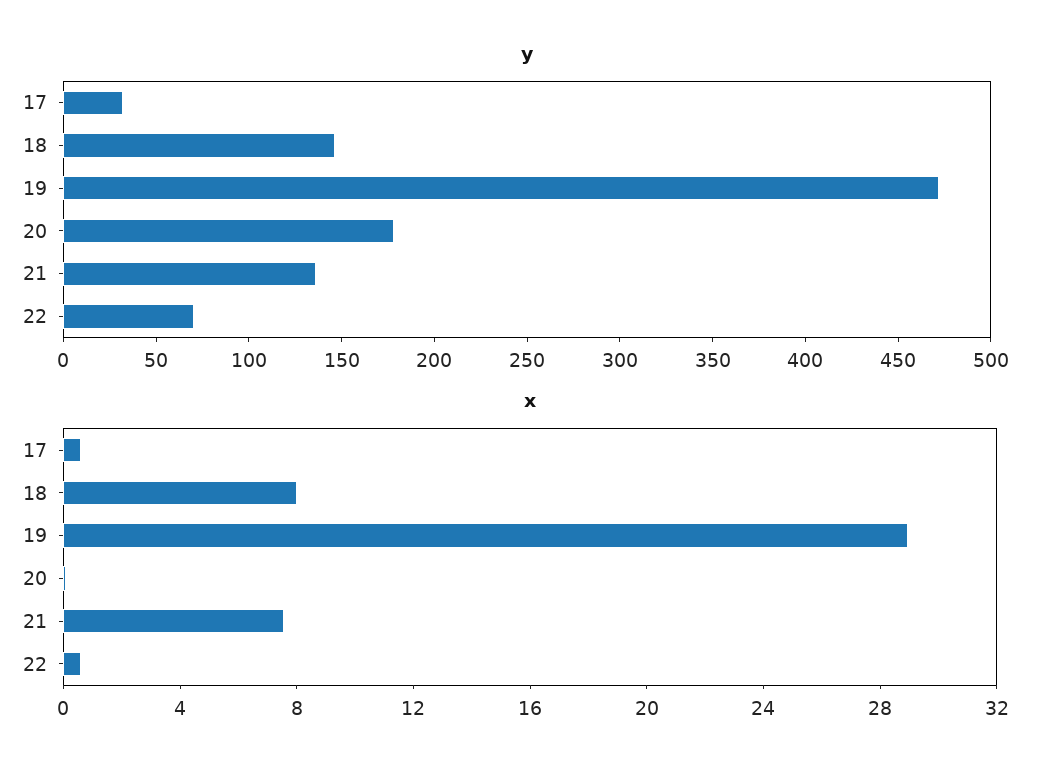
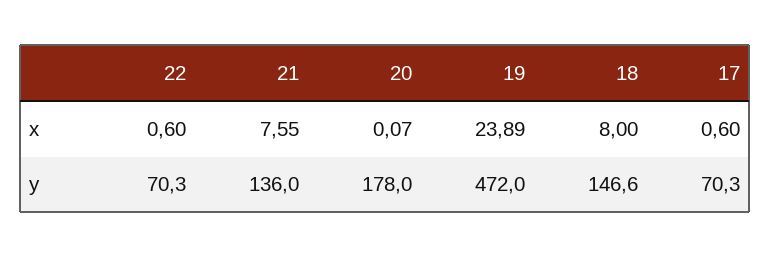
  {
    "y": {
-     "17": 30,
+     "17": 70.3,
      "18": 146.6,
      "19": 472,
      "20": 178,
      "21": 136,
      "22": 70.3
    },
    "x": {
      "17": 0.6,
      "18": 8,
-     "19": 29,
+     "19": 23.89,
      "20": 0.07,
      "21": 7.55,
      "22": 0.6
    }
  }

